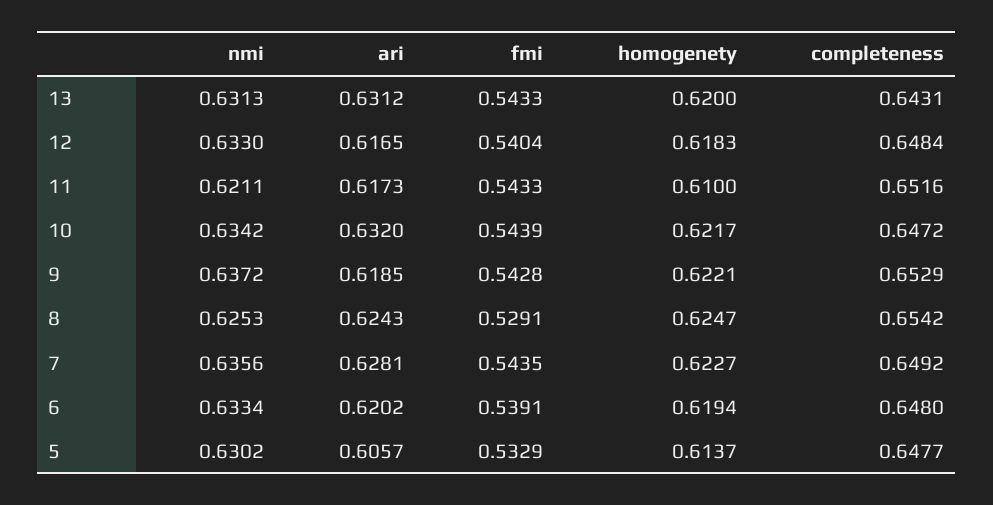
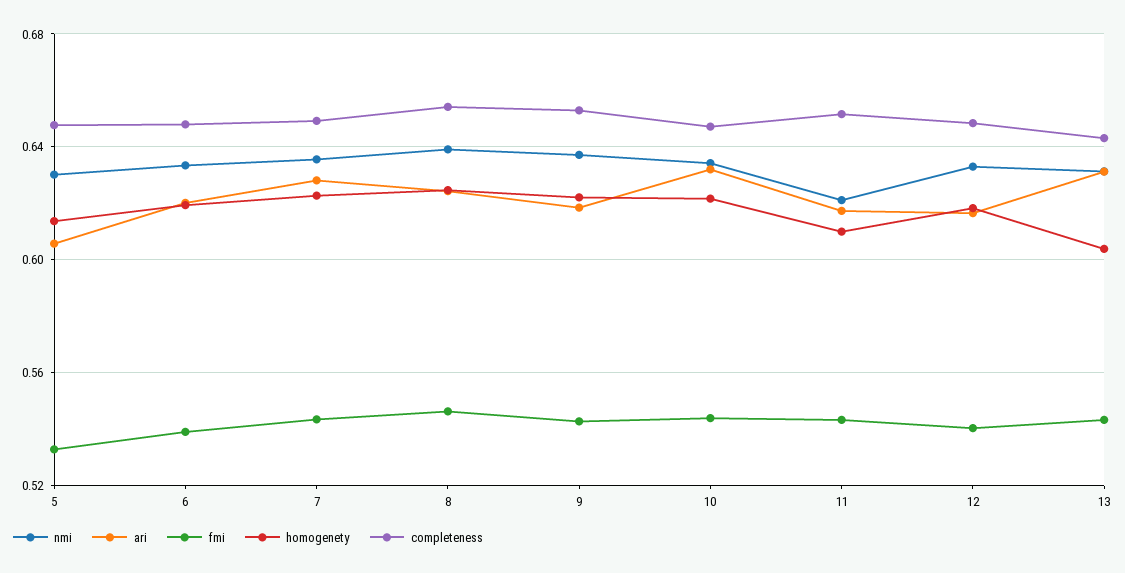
  {
    "nmi": {
      "13": 0.6313,
      "12": 0.633,
      "11": 0.6211,
      "10": 0.6342,
      "9": 0.6372,
-     "8": 0.6253,
+     "8": 0.64,
      "7": 0.6356,
      "6": 0.6334,
      "5": 0.6302
    },
    "ari": {
      "13": 0.6312,
      "12": 0.6165,
      "11": 0.6173,
      "10": 0.632,
      "9": 0.6185,
      "8": 0.6243,
      "7": 0.6281,
      "6": 0.6202,
      "5": 0.6057
    },
    "fmi": {
      "13": 0.5433,
      "12": 0.5404,
      "11": 0.5433,
      "10": 0.5439,
      "9": 0.5428,
-     "8": 0.5291,
+     "8": 0.545,
      "7": 0.5435,
      "6": 0.5391,
      "5": 0.5329
    },
    "homogenety": {
-     "13": 0.62,
+     "13": 0.605,
      "12": 0.6183,
      "11": 0.61,
      "10": 0.6217,
      "9": 0.6221,
      "8": 0.6247,
      "7": 0.6227,
      "6": 0.6194,
      "5": 0.6137
    },
    "completeness": {
      "13": 0.6431,
      "12": 0.6484,
      "11": 0.6516,
      "10": 0.6472,
      "9": 0.6529,
      "8": 0.6542,
      "7": 0.6492,
      "6": 0.648,
      "5": 0.6477
    }
  }

